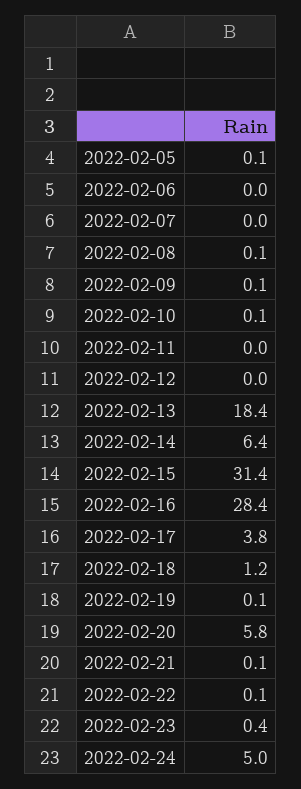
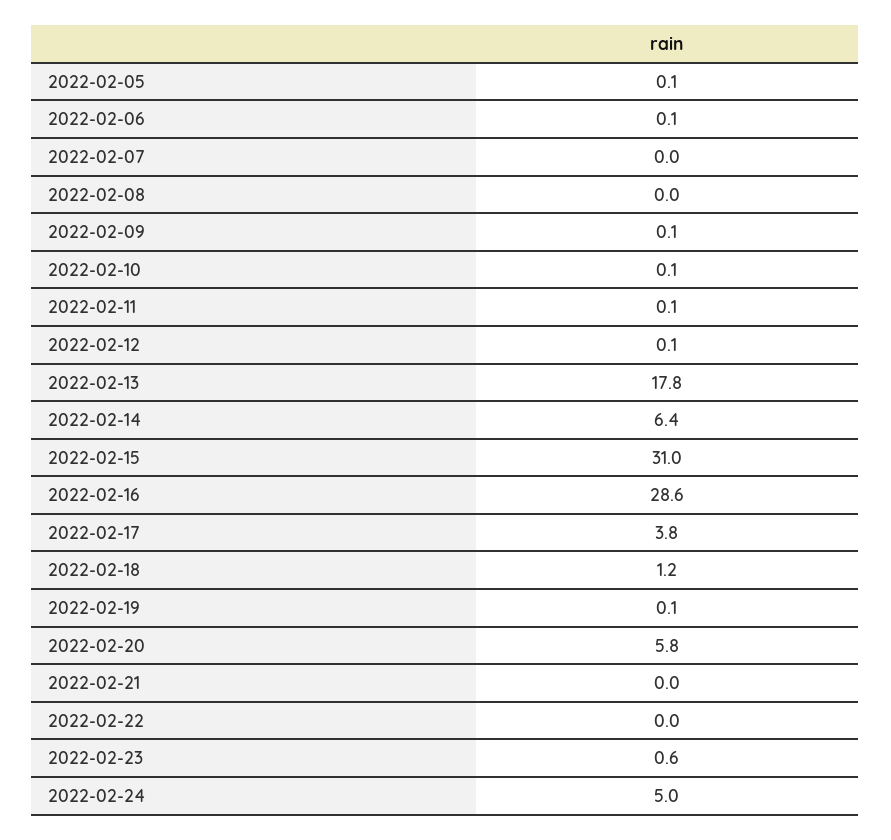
  {
    "2022-02-05": 0.1,
-   "2022-02-06": 0,
+   "2022-02-06": 0.1,
    "2022-02-07": 0,
-   "2022-02-08": 0.1,
+   "2022-02-08": 0,
    "2022-02-09": 0.1,
    "2022-02-10": 0.1,
-   "2022-02-11": 0,
+   "2022-02-11": 0.1,
-   "2022-02-12": 0,
+   "2022-02-12": 0.1,
-   "2022-02-13": 18.4,
+   "2022-02-13": 17.8,
    "2022-02-14": 6.4,
-   "2022-02-15": 31.4,
+   "2022-02-15": 31,
-   "2022-02-16": 28.4,
+   "2022-02-16": 28.6,
    "2022-02-17": 3.8,
    "2022-02-18": 1.2,
    "2022-02-19": 0.1,
    "2022-02-20": 5.8,
-   "2022-02-21": 0.1,
+   "2022-02-21": 0,
-   "2022-02-22": 0.1,
+   "2022-02-22": 0,
-   "2022-02-23": 0.4,
+   "2022-02-23": 0.6,
    "2022-02-24": 5
  }

